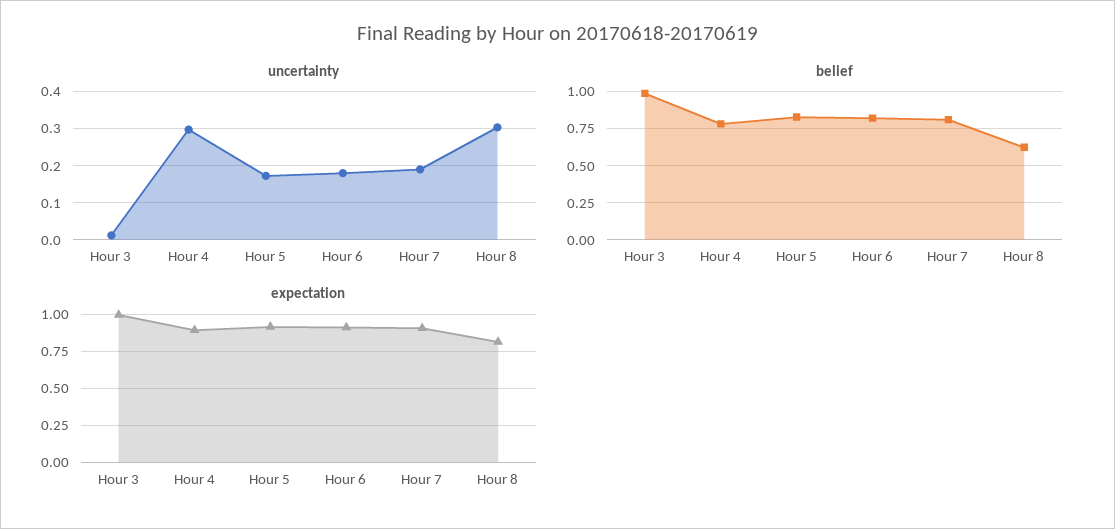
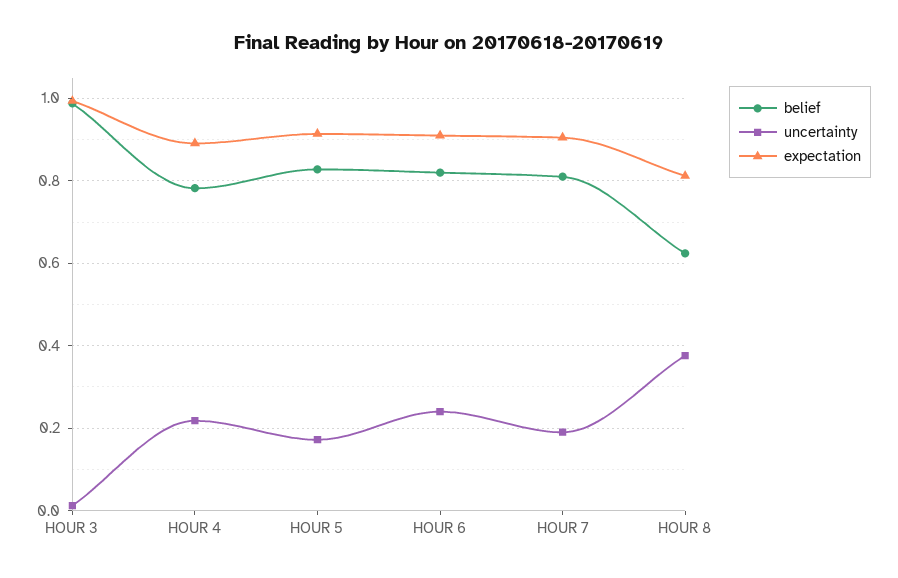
  {
    "uncertainty": {
      "Hour 3": 0.02,
-     "Hour 4": 0.3,
+     "Hour 4": 0.22,
      "Hour 5": 0.18,
-     "Hour 6": 0.18,
+     "Hour 6": 0.24,
      "Hour 7": 0.2,
-     "Hour 8": 0.3
+     "Hour 8": 0.38
    },
    "belief": {
      "Hour 3": 0.98,
      "Hour 4": 0.78,
      "Hour 5": 0.82,
      "Hour 6": 0.82,
      "Hour 7": 0.82,
      "Hour 8": 0.62
    },
    "expectation": {
      "Hour 3": 1,
      "Hour 4": 0.9,
      "Hour 5": 0.92,
      "Hour 6": 0.92,
      "Hour 7": 0.9,
      "Hour 8": 0.82
    }
  }

